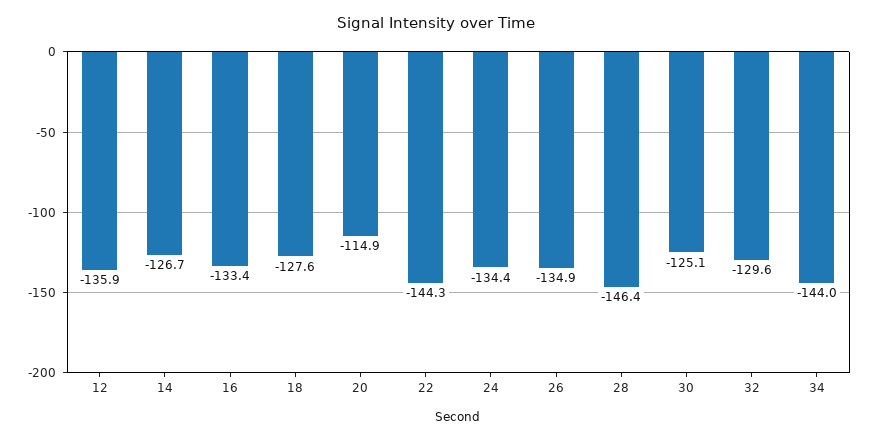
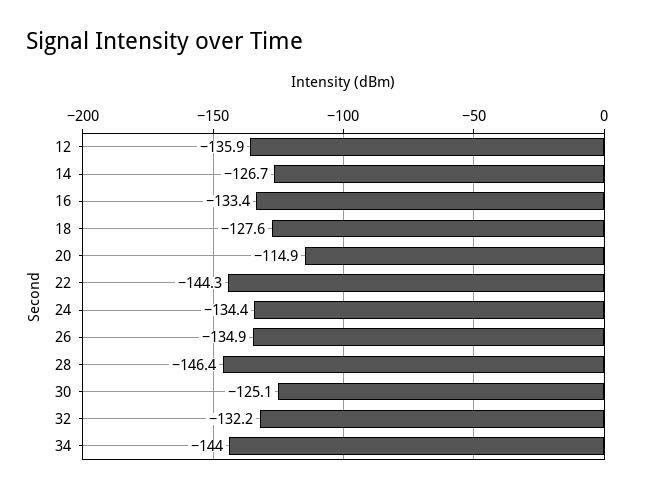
  {
    "12": -135.9,
    "14": -126.7,
    "16": -133.4,
    "18": -127.6,
    "20": -114.9,
    "22": -144.3,
    "24": -134.4,
    "26": -134.9,
    "28": -146.4,
    "30": -125.1,
-   "32": -129.6,
+   "32": -132.2,
    "34": -144
  }

